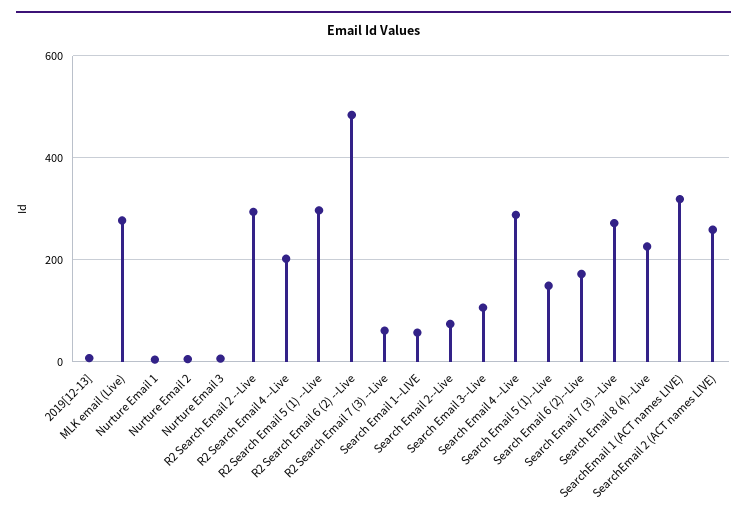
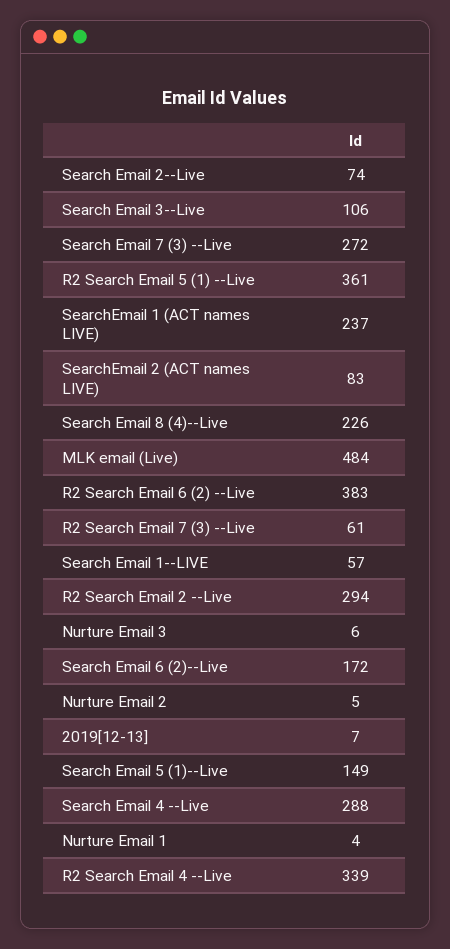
  {
    "2019[12-13]": 7,
-   "MLK email (Live)": 280,
+   "MLK email (Live)": 484,
    "Nurture Email 1": 4,
    "Nurture Email 2": 5,
    "Nurture Email 3": 6,
    "R2 Search Email 2 --Live": 294,
-   "R2 Search Email 4 --Live": 200,
+   "R2 Search Email 4 --Live": 339,
-   "R2 Search Email 5 (1) --Live": 300,
+   "R2 Search Email 5 (1) --Live": 361,
-   "R2 Search Email 6 (2) --Live": 480,
+   "R2 Search Email 6 (2) --Live": 383,
    "R2 Search Email 7 (3) --Live": 61,
    "Search Email 1--LIVE": 57,
    "Search Email 2--Live": 74,
    "Search Email 3--Live": 106,
    "Search Email 4 --Live": 288,
    "Search Email 5 (1)--Live": 149,
    "Search Email 6 (2)--Live": 172,
    "Search Email 7 (3) --Live": 272,
    "Search Email 8 (4)--Live": 226,
-   "SearchEmail 1 (ACT names LIVE)": 320,
+   "SearchEmail 1 (ACT names LIVE)": 237,
-   "SearchEmail 2 (ACT names LIVE)": 260
+   "SearchEmail 2 (ACT names LIVE)": 83
  }

